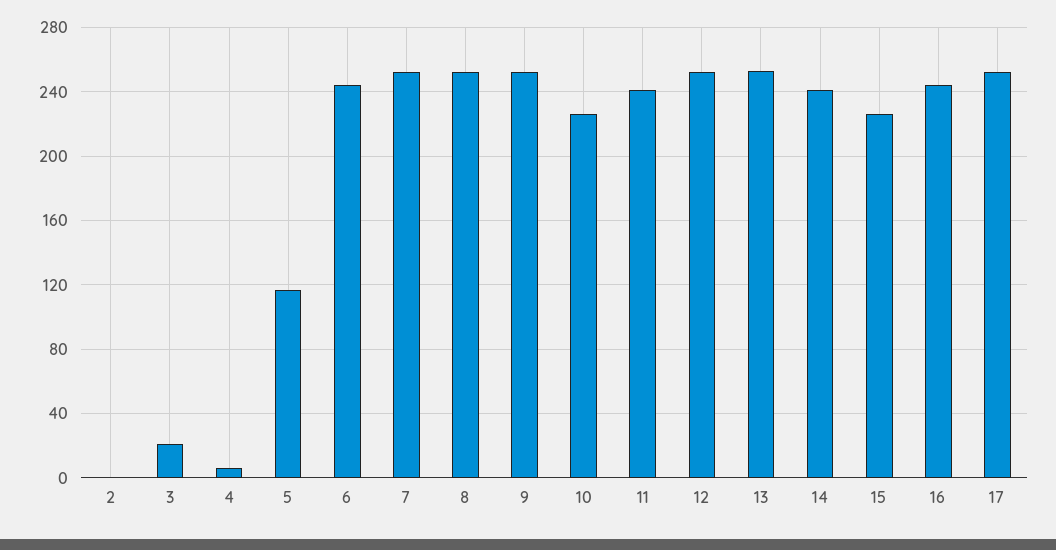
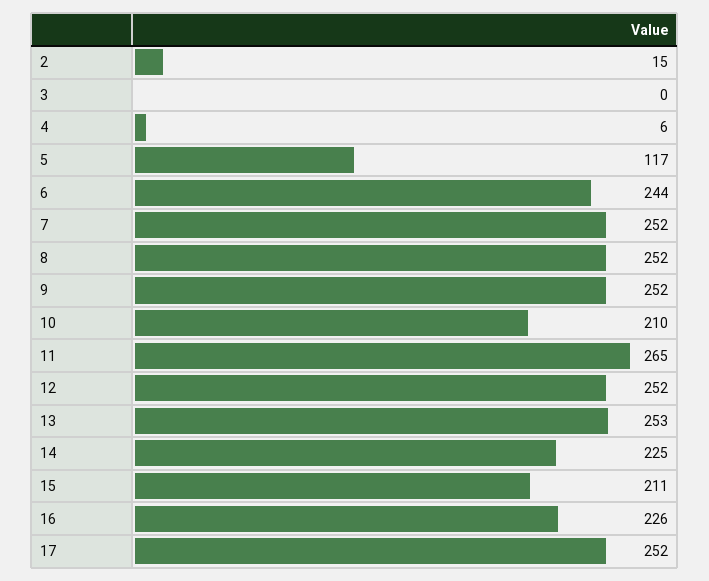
  {
-   "2": 0,
+   "2": 15,
-   "3": 20,
+   "3": 0,
    "4": 6,
    "5": 117,
    "6": 244,
    "7": 252,
    "8": 252,
    "9": 252,
-   "10": 225,
+   "10": 210,
-   "11": 240,
+   "11": 265,
    "12": 252,
    "13": 253,
-   "14": 240,
+   "14": 225,
-   "15": 225,
+   "15": 211,
-   "16": 245,
+   "16": 226,
    "17": 252
  }

